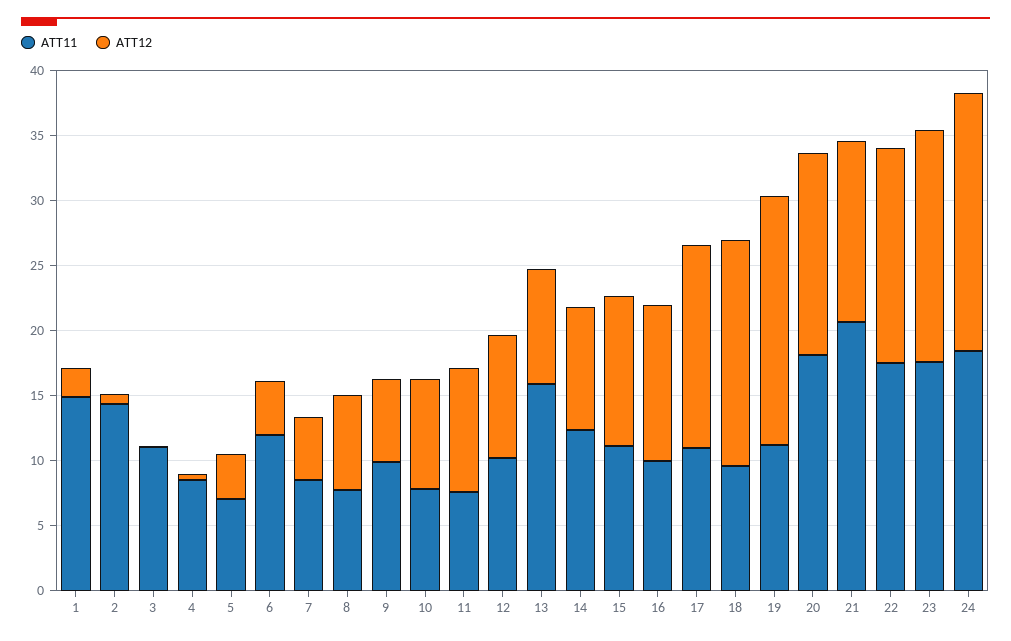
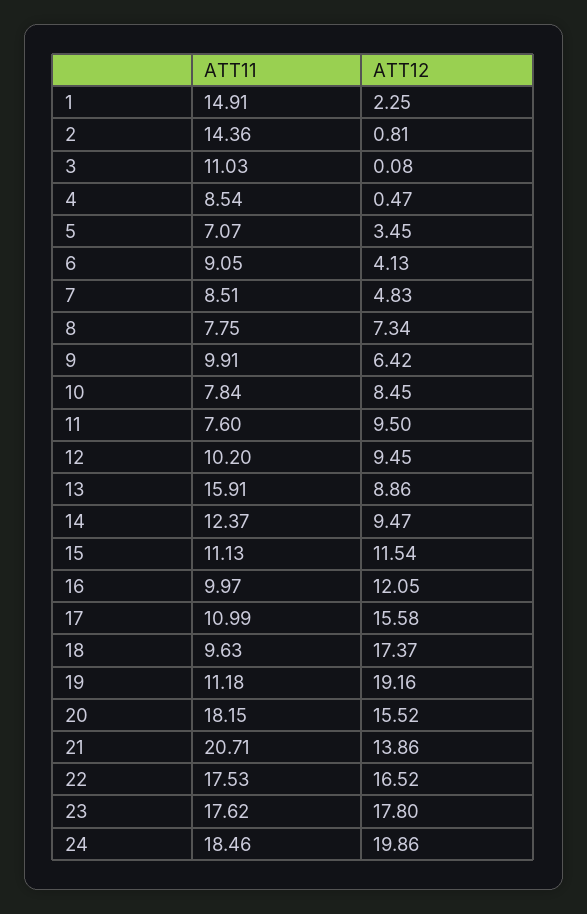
  {
    "ATT11": {
      "1": 14.91,
      "2": 14.36,
      "3": 11.03,
      "4": 8.54,
      "5": 7.07,
-     "6": 12,
+     "6": 9.05,
      "7": 8.51,
      "8": 7.75,
      "9": 9.91,
      "10": 7.84,
      "11": 7.6,
      "12": 10.2,
      "13": 15.91,
      "14": 12.37,
      "15": 11.13,
      "16": 9.97,
      "17": 10.99,
      "18": 9.63,
      "19": 11.18,
      "20": 18.15,
      "21": 20.71,
      "22": 17.53,
      "23": 17.62,
      "24": 18.46
    },
    "ATT12": {
      "1": 2.25,
      "2": 0.81,
      "3": 0.08,
      "4": 0.47,
      "5": 3.45,
      "6": 4.13,
      "7": 4.83,
      "8": 7.34,
      "9": 6.42,
      "10": 8.45,
      "11": 9.5,
      "12": 9.45,
      "13": 8.86,
      "14": 9.47,
      "15": 11.54,
      "16": 12.05,
      "17": 15.58,
      "18": 17.37,
      "19": 19.16,
      "20": 15.52,
      "21": 13.86,
      "22": 16.52,
      "23": 17.8,
      "24": 19.86
    }
  }

